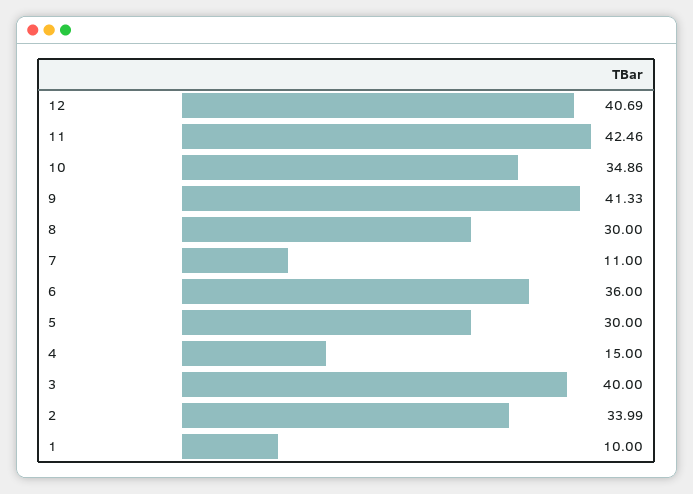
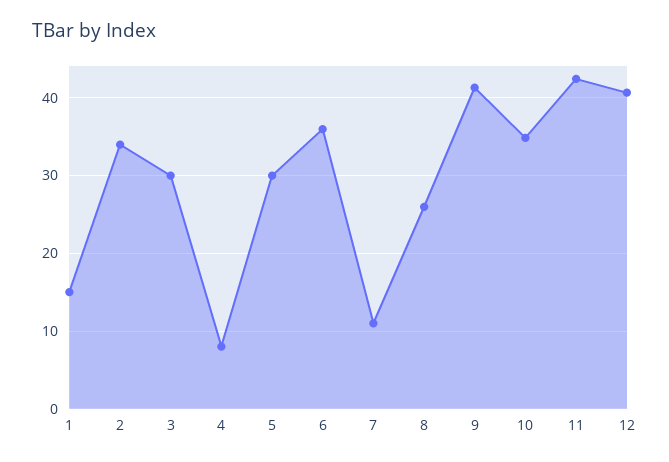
  {
    "12": 40.69,
    "11": 42.46,
    "10": 34.86,
    "9": 41.33,
-   "8": 30,
+   "8": 26,
    "7": 11,
    "6": 36,
    "5": 30,
-   "4": 15,
+   "4": 8,
-   "3": 40,
+   "3": 30,
    "2": 33.99,
-   "1": 10
+   "1": 15
  }

